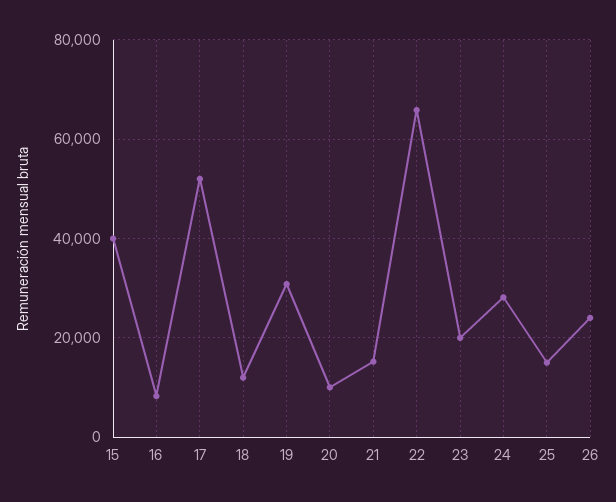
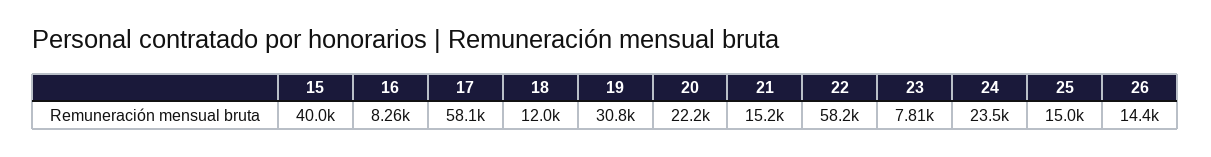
  {
    "15": 40000,
    "16": 8260,
-   "17": 52000,
+   "17": 58100,
    "18": 12000,
    "19": 30800,
-   "20": 10000,
+   "20": 22200,
    "21": 15200,
-   "22": 66000,
+   "22": 58200,
-   "23": 20000,
+   "23": 7810,
-   "24": 28000,
+   "24": 23500,
    "25": 15000,
-   "26": 24000
+   "26": 14400
  }

